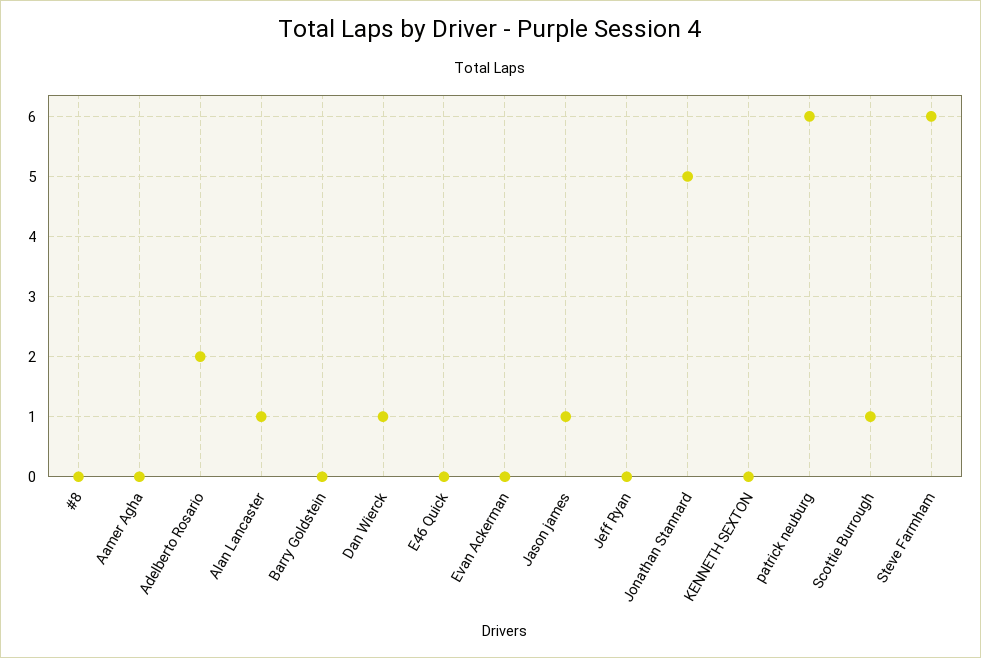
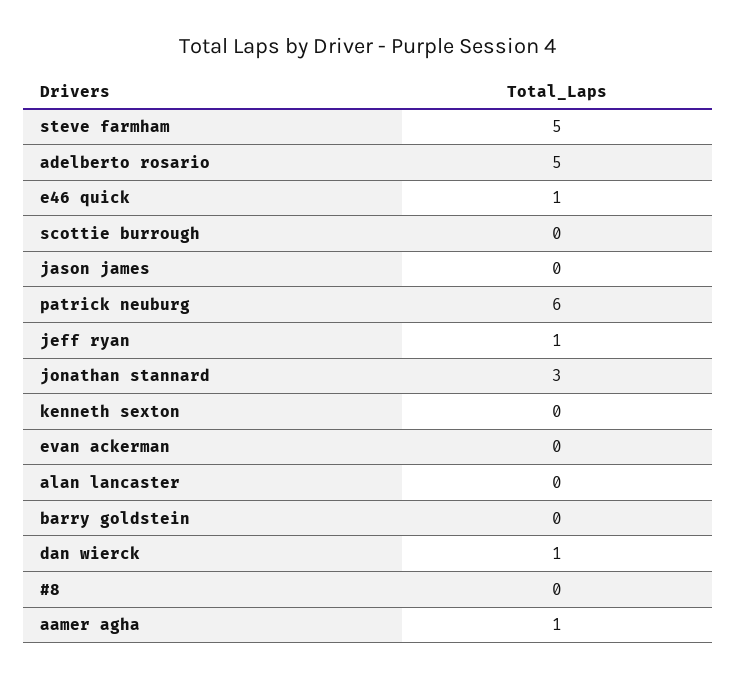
  {
    "#8": 0,
-   "Aamer Agha": 0,
+   "Aamer Agha": 1,
-   "Adelberto Rosario": 2,
+   "Adelberto Rosario": 5,
-   "Alan Lancaster": 1,
+   "Alan Lancaster": 0,
    "Barry Goldstein": 0,
    "Dan Wierck": 1,
-   "E46 Quick": 0,
+   "E46 Quick": 1,
    "Evan Ackerman": 0,
-   "Jason james": 1,
+   "Jason james": 0,
-   "Jeff Ryan": 0,
+   "Jeff Ryan": 1,
-   "Jonathan Stannard": 5,
+   "Jonathan Stannard": 3,
    "KENNETH SEXTON": 0,
    "patrick neuburg": 6,
-   "Scottie Burrough": 1,
+   "Scottie Burrough": 0,
-   "Steve Farmham": 6
+   "Steve Farmham": 5
  }

